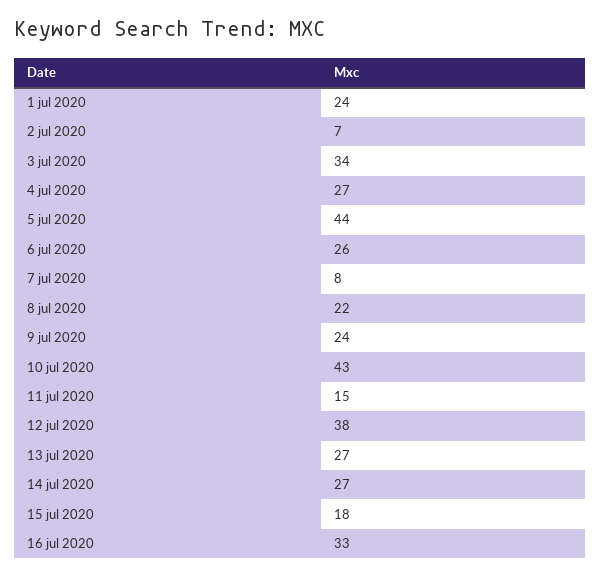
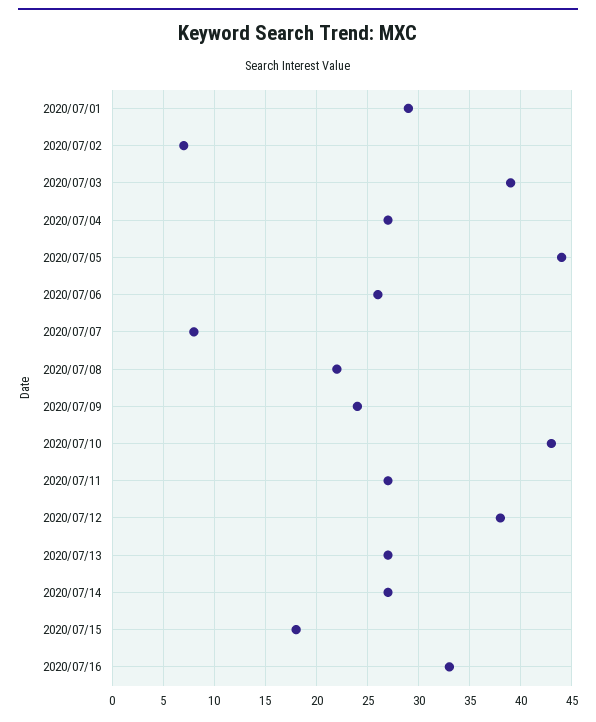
  {
-   "1 jul 2020": 24,
+   "1 jul 2020": 29,
    "2 jul 2020": 7,
-   "3 jul 2020": 34,
+   "3 jul 2020": 39,
    "4 jul 2020": 27,
    "5 jul 2020": 44,
    "6 jul 2020": 26,
    "7 jul 2020": 8,
    "8 jul 2020": 22,
    "9 jul 2020": 24,
    "10 jul 2020": 43,
-   "11 jul 2020": 15,
+   "11 jul 2020": 27,
    "12 jul 2020": 38,
    "13 jul 2020": 27,
    "14 jul 2020": 27,
    "15 jul 2020": 18,
    "16 jul 2020": 33
  }

